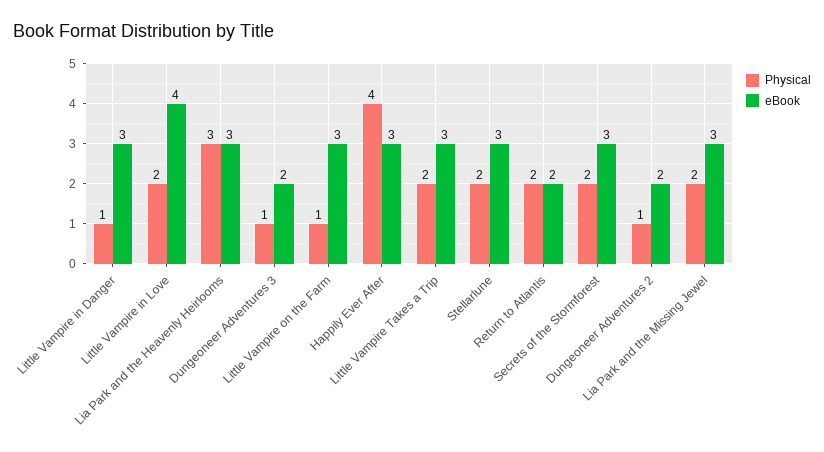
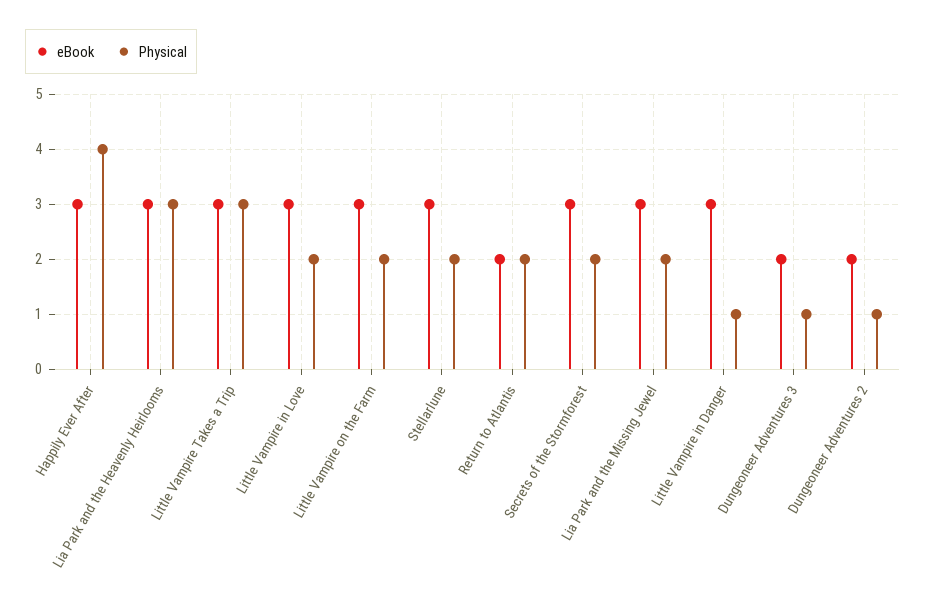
  {
    "Physical": {
      "Little Vampire in Danger": 1,
      "Little Vampire in Love": 2,
      "Lia Park and the Heavenly Heirlooms": 3,
      "Dungeoneer Adventures 3": 1,
-     "Little Vampire on the Farm": 1,
+     "Little Vampire on the Farm": 2,
      "Happily Ever After": 4,
-     "Little Vampire Takes a Trip": 2,
+     "Little Vampire Takes a Trip": 3,
      "Stellarlune": 2,
      "Return to Atlantis": 2,
      "Secrets of the Stormforest": 2,
      "Dungeoneer Adventures 2": 1,
      "Lia Park and the Missing Jewel": 2
    },
    "eBook": {
      "Little Vampire in Danger": 3,
-     "Little Vampire in Love": 4,
+     "Little Vampire in Love": 3,
      "Lia Park and the Heavenly Heirlooms": 3,
      "Dungeoneer Adventures 3": 2,
      "Little Vampire on the Farm": 3,
      "Happily Ever After": 3,
      "Little Vampire Takes a Trip": 3,
      "Stellarlune": 3,
      "Return to Atlantis": 2,
      "Secrets of the Stormforest": 3,
      "Dungeoneer Adventures 2": 2,
      "Lia Park and the Missing Jewel": 3
    }
  }

